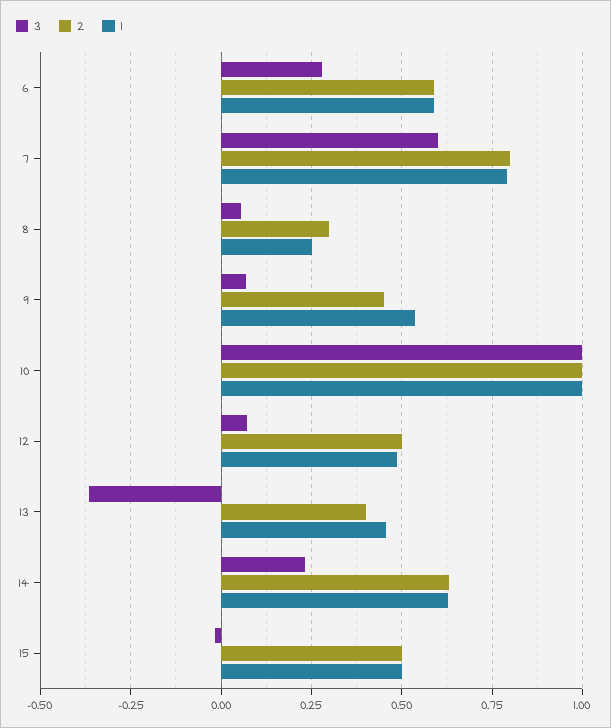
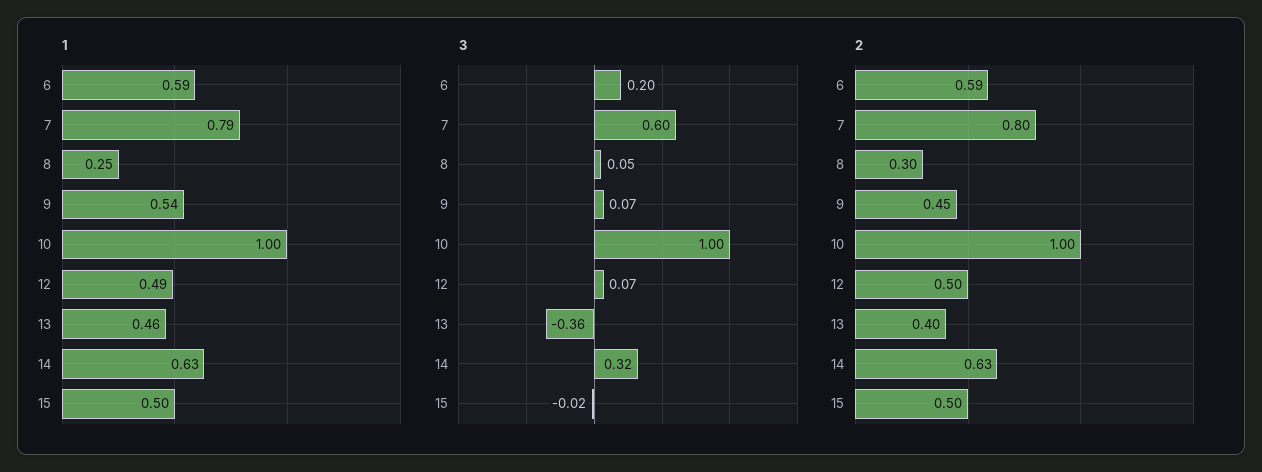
  {
    "3": {
-     "6": 0.275,
+     "6": 0.2,
      "7": 0.6,
      "8": 0.05,
      "9": 0.07,
      "10": 1,
      "12": 0.07,
      "13": -0.36,
-     "14": 0.225,
+     "14": 0.32,
      "15": -0.02
    },
    "2": {
      "6": 0.59,
      "7": 0.8,
      "8": 0.3,
      "9": 0.45,
      "10": 1,
      "12": 0.5,
      "13": 0.4,
      "14": 0.63,
      "15": 0.5
    },
    "1": {
      "6": 0.59,
      "7": 0.79,
      "8": 0.25,
      "9": 0.54,
      "10": 1,
      "12": 0.49,
      "13": 0.46,
      "14": 0.63,
      "15": 0.5
    }
  }

